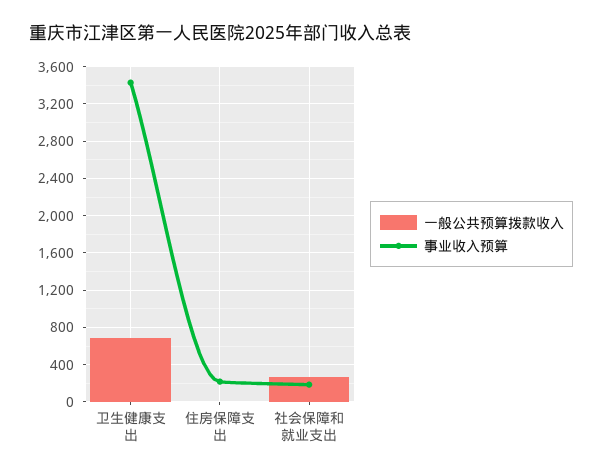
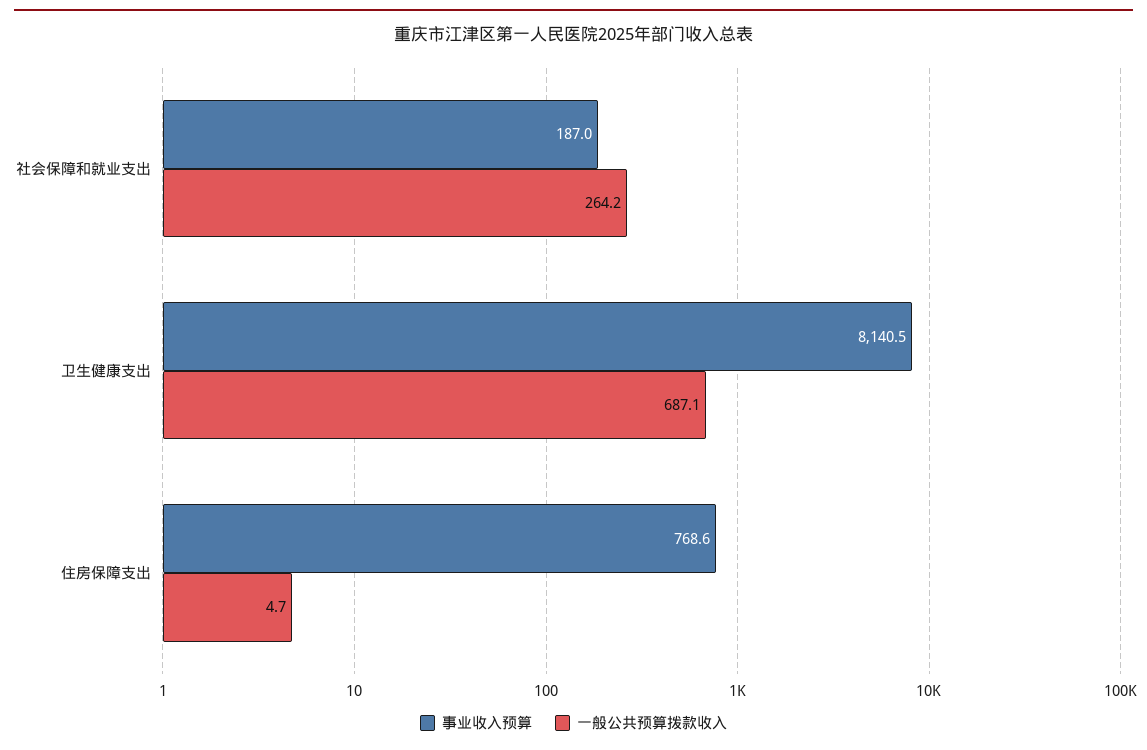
  {
    "一般公共预算拨款收入": {
      "卫生健康支出": 687.1,
      "住房保障支出": 4.7,
      "社会保障和就业支出": 264.2
    },
    "事业收入预算": {
-     "卫生健康支出": 3400,
+     "卫生健康支出": 8140.5,
-     "住房保障支出": 200,
+     "住房保障支出": 768.6,
      "社会保障和就业支出": 187
    }
  }

